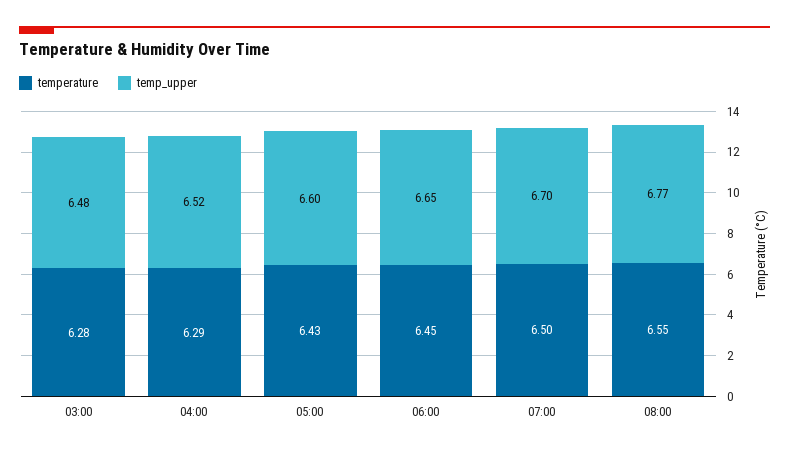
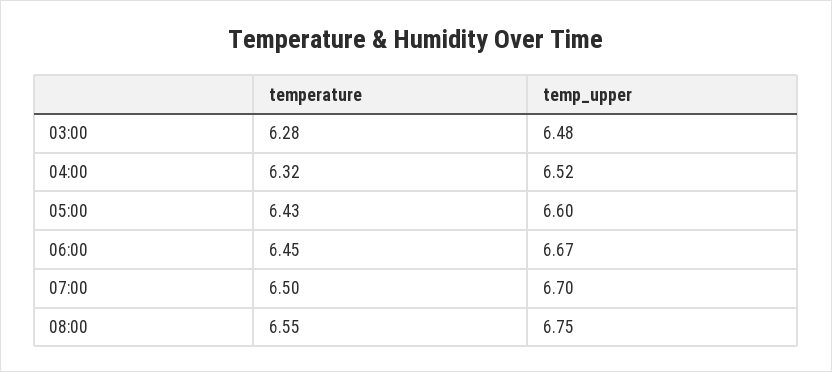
  {
    "temperature": {
      "03:00": 6.28,
-     "04:00": 6.29,
+     "04:00": 6.32,
      "05:00": 6.43,
      "06:00": 6.45,
      "07:00": 6.5,
      "08:00": 6.55
    },
    "temp_upper": {
      "03:00": 6.48,
      "04:00": 6.52,
      "05:00": 6.6,
-     "06:00": 6.65,
+     "06:00": 6.67,
      "07:00": 6.7,
-     "08:00": 6.77
+     "08:00": 6.75
    }
  }

